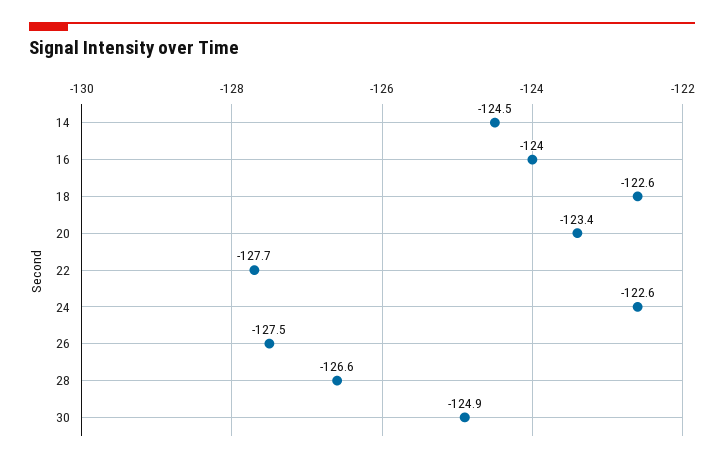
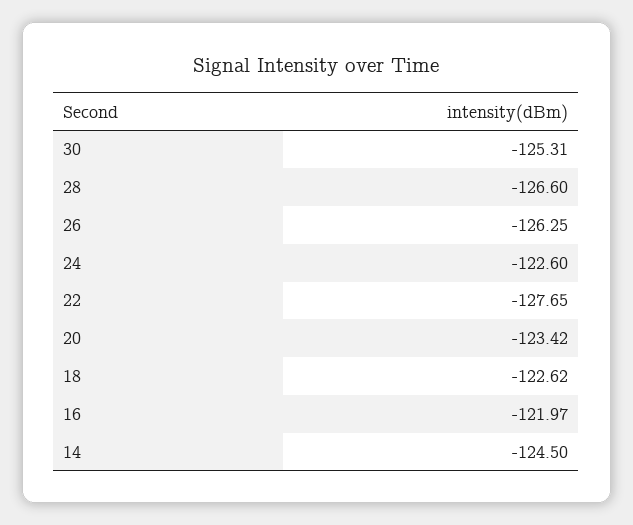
  {
    "14": -124.5,
-   "16": -124,
+   "16": -121.97,
    "18": -122.62,
    "20": -123.42,
    "22": -127.65,
    "24": -122.6,
-   "26": -127.5,
+   "26": -126.25,
    "28": -126.6,
-   "30": -124.9
+   "30": -125.31
  }

